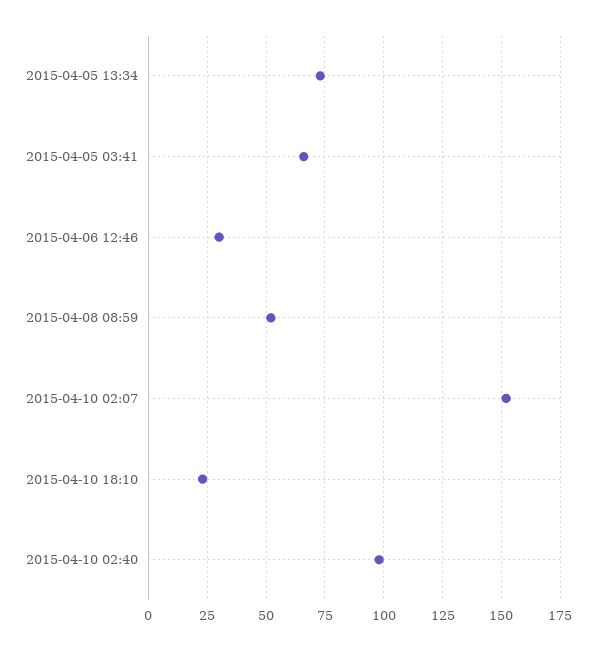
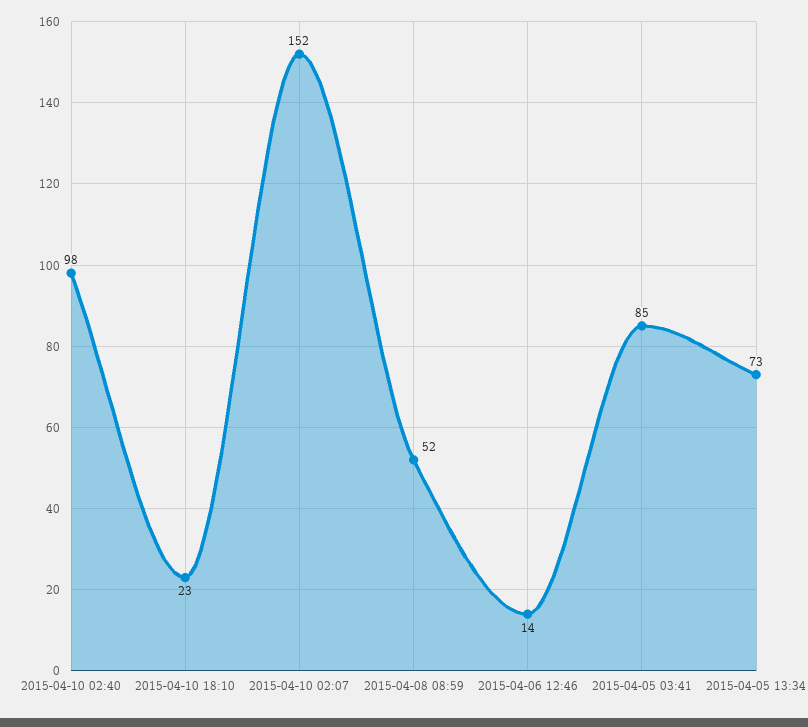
  {
    "2015-04-05 13:34": 73,
-   "2015-04-05 03:41": 65,
+   "2015-04-05 03:41": 85,
-   "2015-04-06 12:46": 30,
+   "2015-04-06 12:46": 14,
    "2015-04-08 08:59": 52,
    "2015-04-10 02:07": 152,
    "2015-04-10 18:10": 23,
    "2015-04-10 02:40": 98
  }

